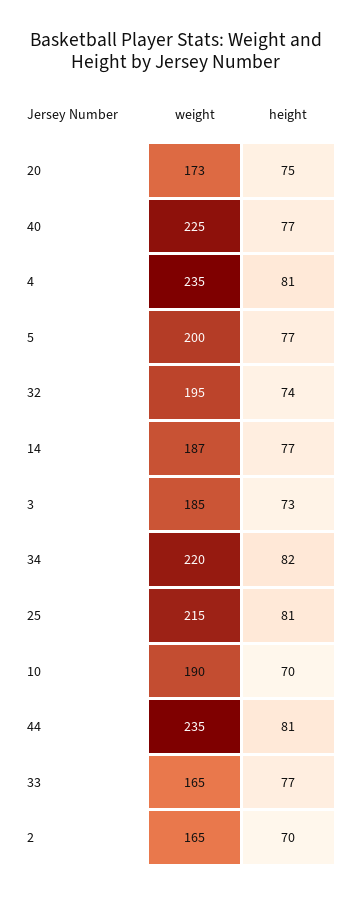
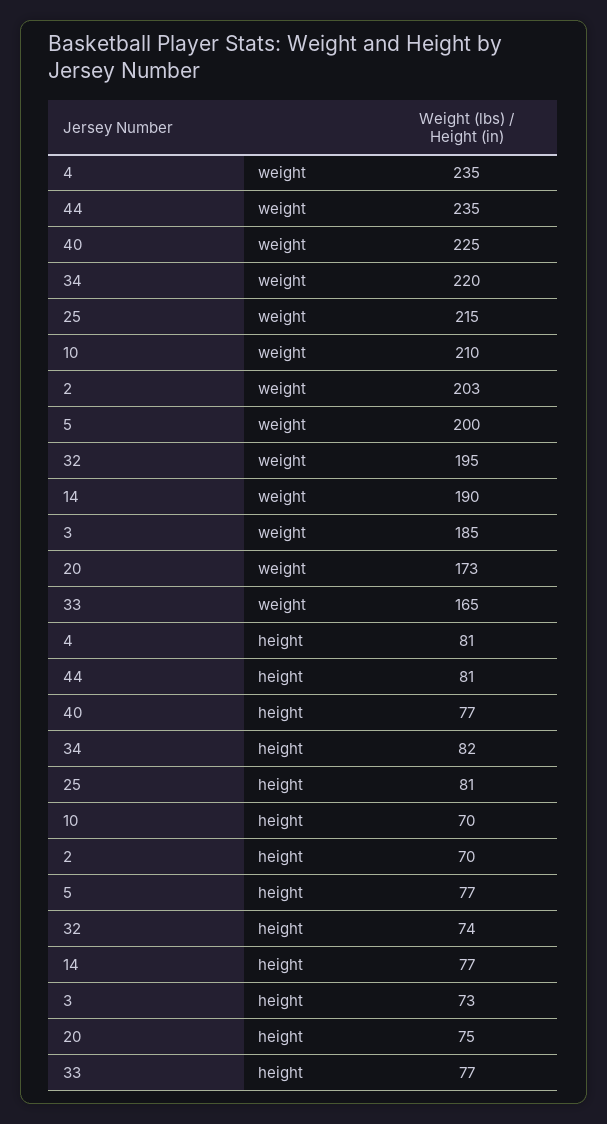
  {
    "weight": {
      "20": 173,
      "40": 225,
      "4": 235,
      "5": 200,
      "32": 195,
-     "14": 187,
+     "14": 190,
      "3": 185,
      "34": 220,
      "25": 215,
-     "10": 190,
+     "10": 210,
      "44": 235,
      "33": 165,
-     "2": 165
+     "2": 203
    },
    "height": {
      "20": 75,
      "40": 77,
      "4": 81,
      "5": 77,
      "32": 74,
      "14": 77,
      "3": 73,
      "34": 82,
      "25": 81,
      "10": 70,
      "44": 81,
      "33": 77,
      "2": 70
    }
  }

